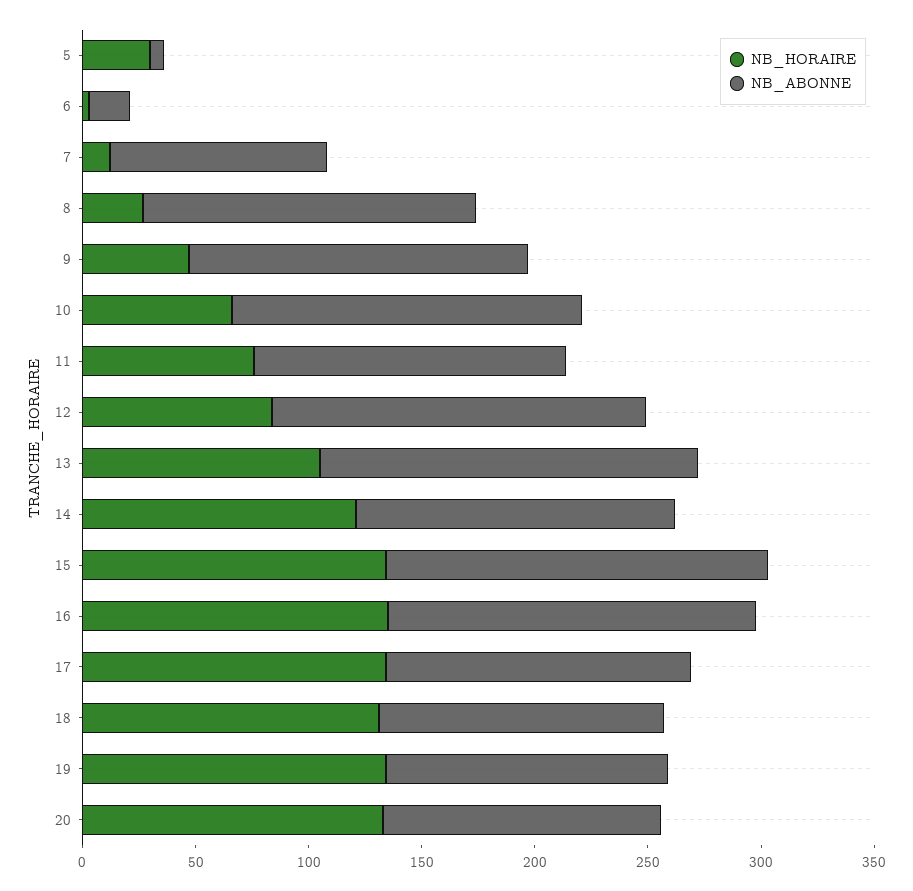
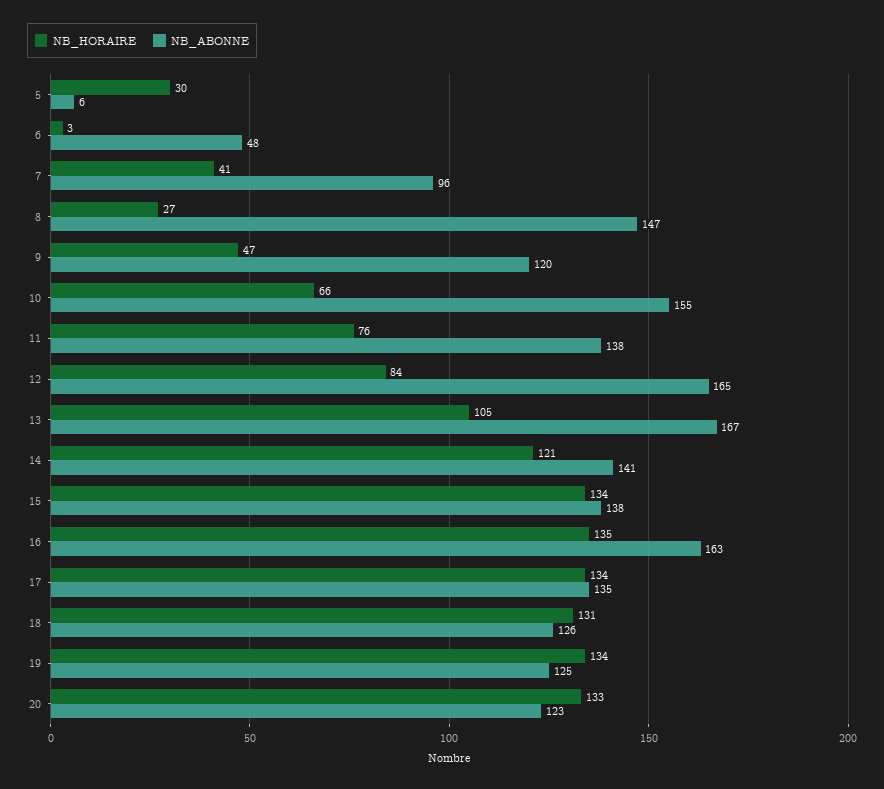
  {
    "NB_HORAIRE": {
      "5": 30,
      "6": 3,
-     "7": 10,
+     "7": 41,
      "8": 27,
      "9": 47,
      "10": 66,
      "11": 76,
      "12": 84,
      "13": 105,
      "14": 121,
      "15": 134,
      "16": 135,
      "17": 134,
      "18": 131,
      "19": 134,
      "20": 133
    },
    "NB_ABONNE": {
      "5": 6,
-     "6": 20,
+     "6": 48,
      "7": 96,
      "8": 147,
-     "9": 150,
+     "9": 120,
      "10": 155,
      "11": 138,
      "12": 165,
      "13": 167,
      "14": 141,
-     "15": 170,
+     "15": 138,
      "16": 163,
      "17": 135,
      "18": 126,
      "19": 125,
      "20": 123
    }
  }

